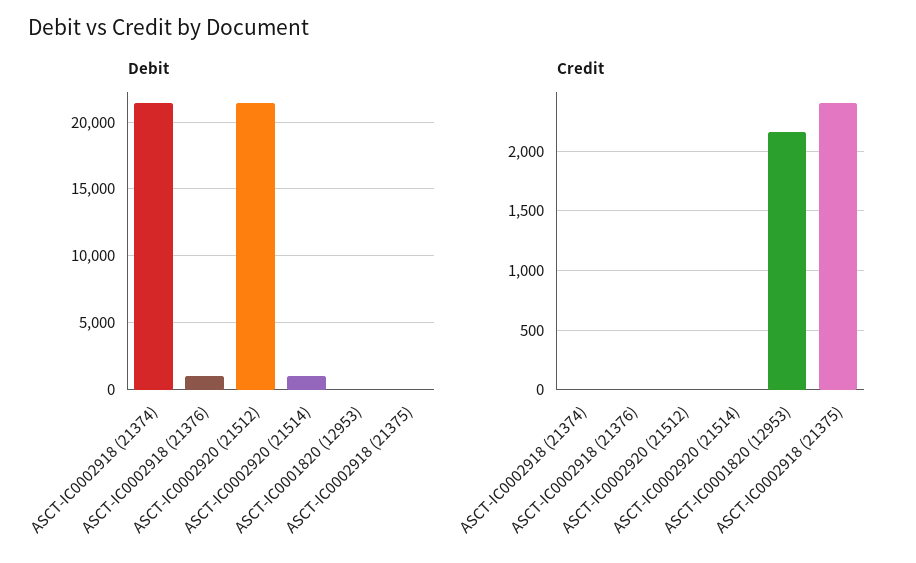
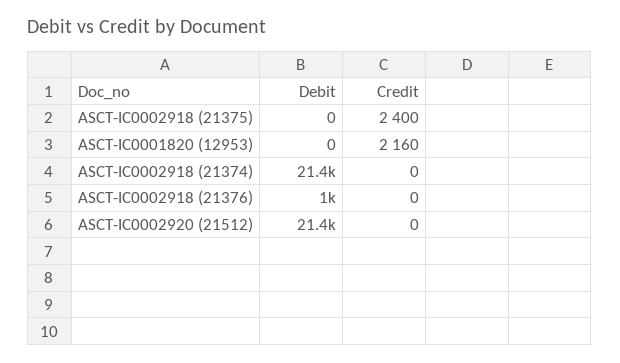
  {
    "Debit": {
      "ASCT-IC0002918 (21374)": 21400,
      "ASCT-IC0002918 (21376)": 1000,
      "ASCT-IC0002920 (21512)": 21400,
-     "ASCT-IC0002920 (21514)": 1000,
      "ASCT-IC0001820 (12953)": 0,
      "ASCT-IC0002918 (21375)": 0
    },
    "Credit": {
      "ASCT-IC0002918 (21374)": 0,
      "ASCT-IC0002918 (21376)": 0,
      "ASCT-IC0002920 (21512)": 0,
-     "ASCT-IC0002920 (21514)": 0,
      "ASCT-IC0001820 (12953)": 2160,
      "ASCT-IC0002918 (21375)": 2400
    }
  }

